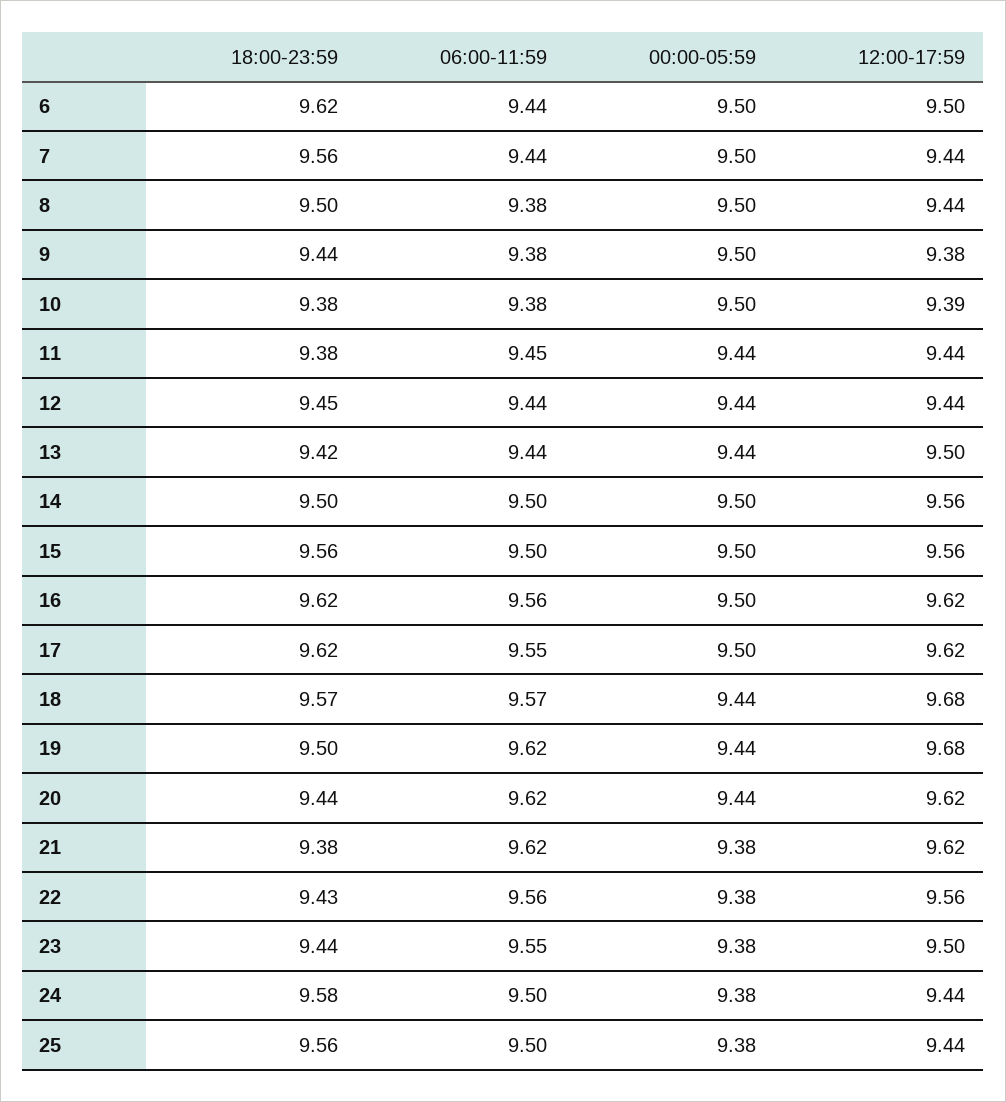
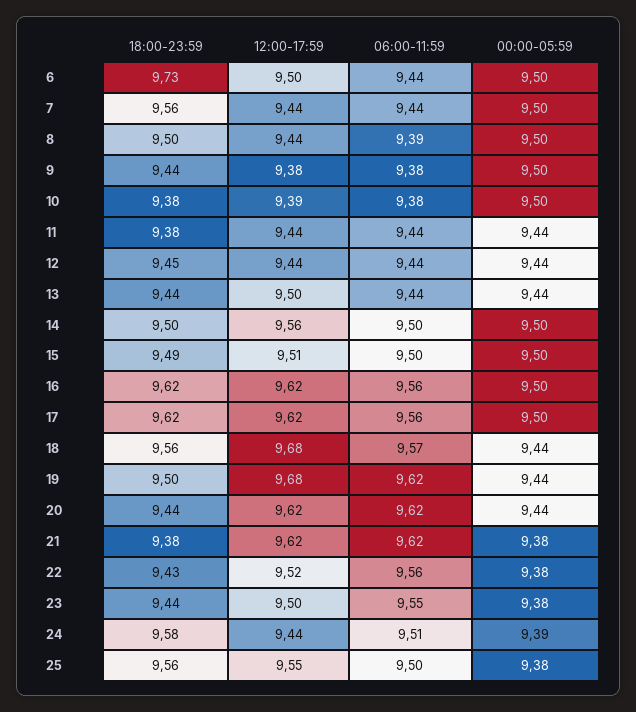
  {
    "18:00-23:59": {
-     "6": 9.62,
+     "6": 9.73,
      "7": 9.56,
      "8": 9.5,
      "9": 9.44,
      "10": 9.38,
      "11": 9.38,
      "12": 9.45,
-     "13": 9.42,
+     "13": 9.44,
      "14": 9.5,
-     "15": 9.56,
+     "15": 9.49,
      "16": 9.62,
      "17": 9.62,
-     "18": 9.57,
+     "18": 9.56,
      "19": 9.5,
      "20": 9.44,
      "21": 9.38,
      "22": 9.43,
      "23": 9.44,
      "24": 9.58,
      "25": 9.56
    },
    "06:00-11:59": {
      "6": 9.44,
      "7": 9.44,
-     "8": 9.38,
+     "8": 9.39,
      "9": 9.38,
      "10": 9.38,
-     "11": 9.45,
+     "11": 9.44,
      "12": 9.44,
      "13": 9.44,
      "14": 9.5,
      "15": 9.5,
      "16": 9.56,
-     "17": 9.55,
+     "17": 9.56,
      "18": 9.57,
      "19": 9.62,
      "20": 9.62,
      "21": 9.62,
      "22": 9.56,
      "23": 9.55,
-     "24": 9.5,
+     "24": 9.51,
      "25": 9.5
    },
    "00:00-05:59": {
      "6": 9.5,
      "7": 9.5,
      "8": 9.5,
      "9": 9.5,
      "10": 9.5,
      "11": 9.44,
      "12": 9.44,
      "13": 9.44,
      "14": 9.5,
      "15": 9.5,
      "16": 9.5,
      "17": 9.5,
      "18": 9.44,
      "19": 9.44,
      "20": 9.44,
      "21": 9.38,
      "22": 9.38,
      "23": 9.38,
-     "24": 9.38,
+     "24": 9.39,
      "25": 9.38
    },
    "12:00-17:59": {
      "6": 9.5,
      "7": 9.44,
      "8": 9.44,
      "9": 9.38,
      "10": 9.39,
      "11": 9.44,
      "12": 9.44,
      "13": 9.5,
      "14": 9.56,
-     "15": 9.56,
+     "15": 9.51,
      "16": 9.62,
      "17": 9.62,
      "18": 9.68,
      "19": 9.68,
      "20": 9.62,
      "21": 9.62,
-     "22": 9.56,
+     "22": 9.52,
      "23": 9.5,
      "24": 9.44,
-     "25": 9.44
+     "25": 9.55
    }
  }

